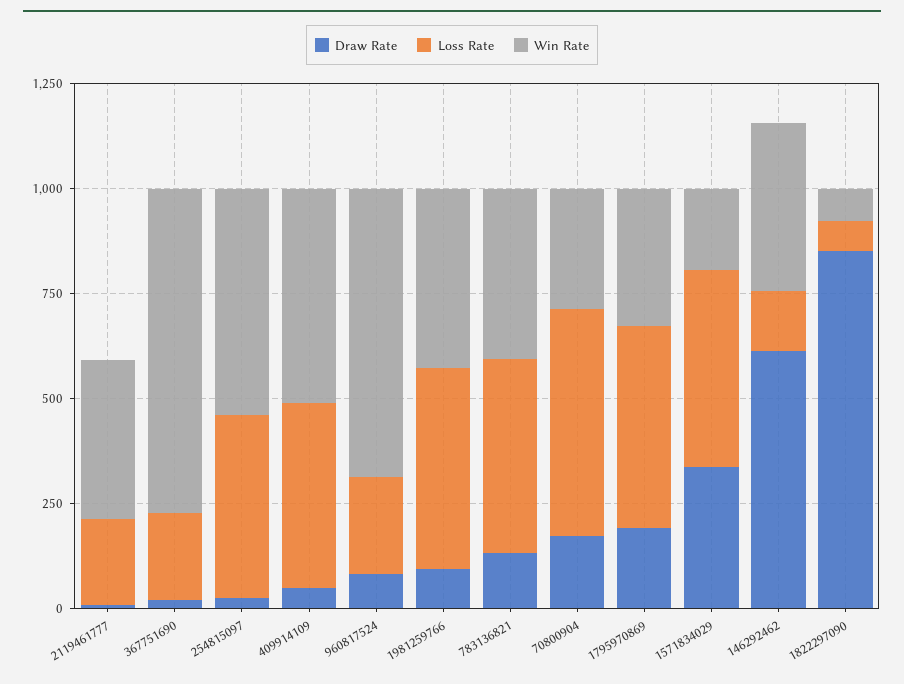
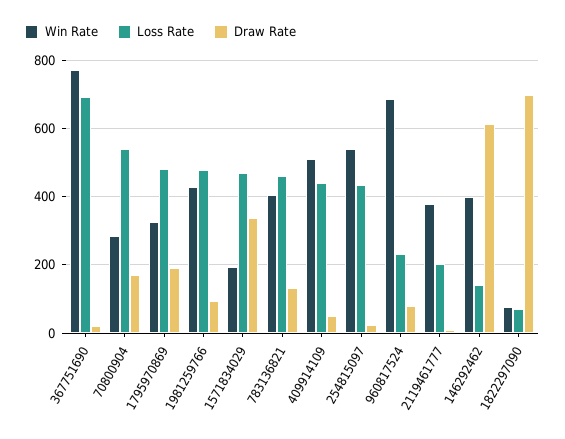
  {
    "Draw Rate": {
      "2119461777": 0,
      "367751690": 20,
      "254815097": 20,
      "409914109": 40,
      "960817524": 80,
      "1981259766": 100,
      "783136821": 140,
      "70800904": 180,
      "1795970869": 200,
      "1571834029": 340,
      "146292462": 620,
-     "1822297090": 850
+     "1822297090": 700
    },
    "Loss Rate": {
      "2119461777": 200,
-     "367751690": 200,
+     "367751690": 700,
      "254815097": 440,
      "409914109": 440,
      "960817524": 240,
      "1981259766": 480,
      "783136821": 460,
      "70800904": 540,
      "1795970869": 480,
      "1571834029": 460,
      "146292462": 140,
      "1822297090": 80
    },
    "Win Rate": {
      "2119461777": 380,
      "367751690": 780,
      "254815097": 540,
      "409914109": 520,
      "960817524": 680,
      "1981259766": 420,
      "783136821": 400,
      "70800904": 280,
      "1795970869": 320,
      "1571834029": 200,
      "146292462": 400,
      "1822297090": 80
    }
  }

